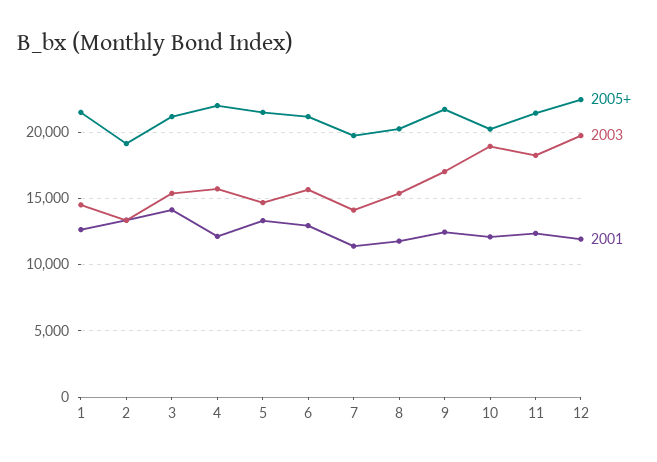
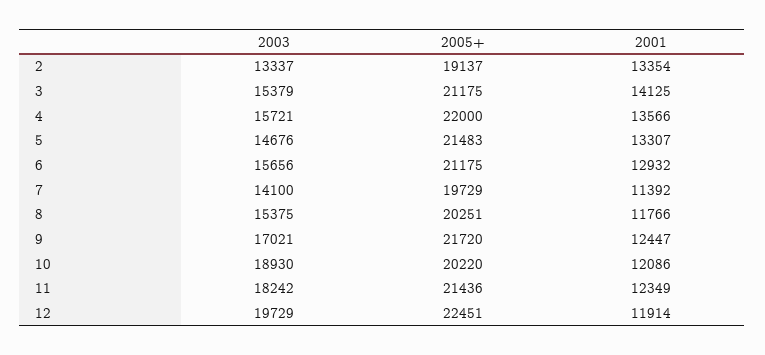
  {
    "2005+": {
-     "1": 21500,
      "2": 19137,
      "3": 21175,
      "4": 22000,
      "5": 21483,
      "6": 21175,
      "7": 19729,
      "8": 20251,
      "9": 21720,
      "10": 20220,
      "11": 21436,
      "12": 22451
    },
    "2003": {
-     "1": 14500,
      "2": 13337,
      "3": 15379,
      "4": 15721,
      "5": 14676,
      "6": 15656,
      "7": 14100,
      "8": 15375,
      "9": 17021,
      "10": 18930,
      "11": 18242,
      "12": 19729
    },
    "2001": {
-     "1": 12500,
      "2": 13354,
      "3": 14125,
-     "4": 12000,
+     "4": 13566,
      "5": 13307,
      "6": 12932,
      "7": 11392,
      "8": 11766,
      "9": 12447,
      "10": 12086,
      "11": 12349,
      "12": 11914
    }
  }

